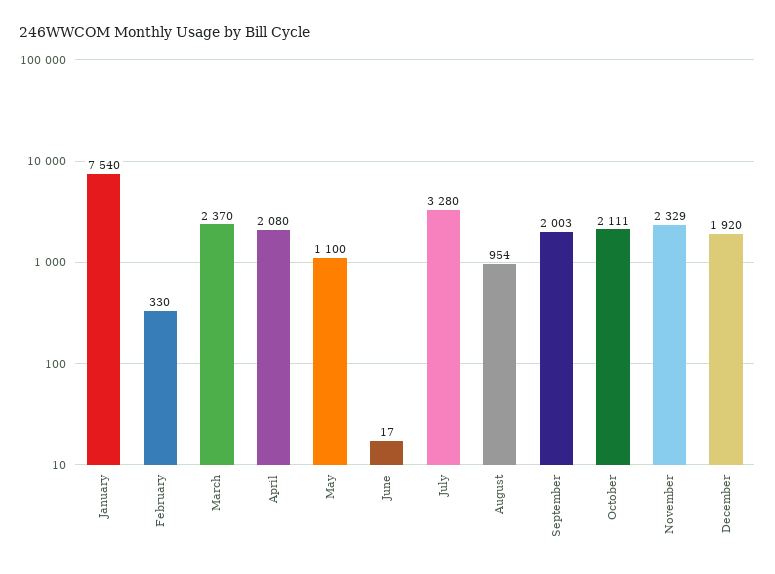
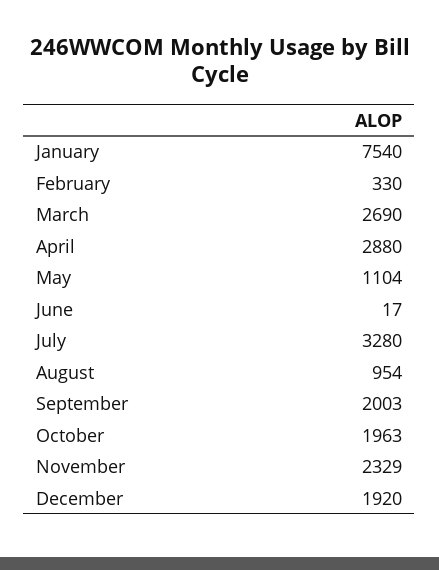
  {
    "January": 7540,
    "February": 330,
-   "March": 2370,
+   "March": 2690,
-   "April": 2080,
+   "April": 2880,
-   "May": 1100,
+   "May": 1104,
    "June": 17,
    "July": 3280,
    "August": 954,
    "September": 2003,
-   "October": 2111,
+   "October": 1963,
    "November": 2329,
    "December": 1920
  }

